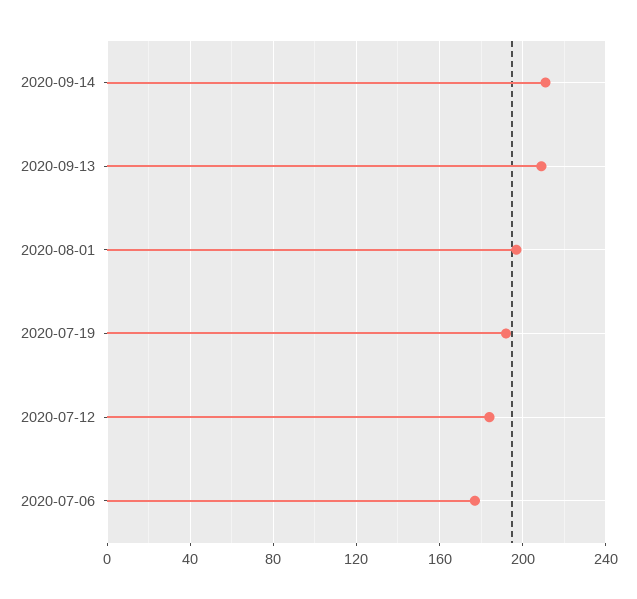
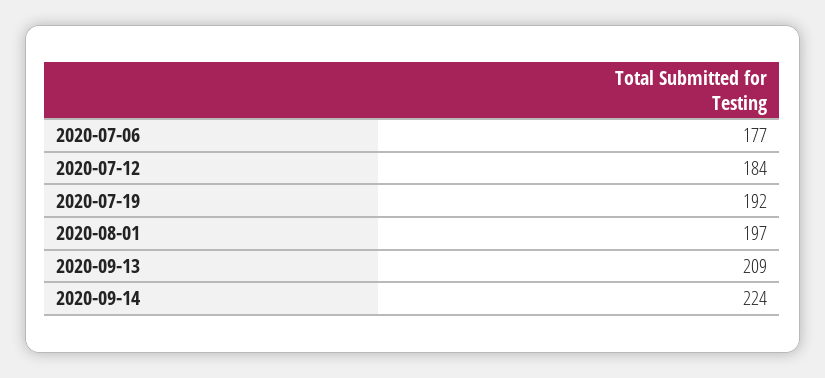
  {
-   "2020-09-14": 210,
+   "2020-09-14": 224,
    "2020-09-13": 209,
    "2020-08-01": 197,
    "2020-07-19": 192,
    "2020-07-12": 184,
    "2020-07-06": 177
  }

